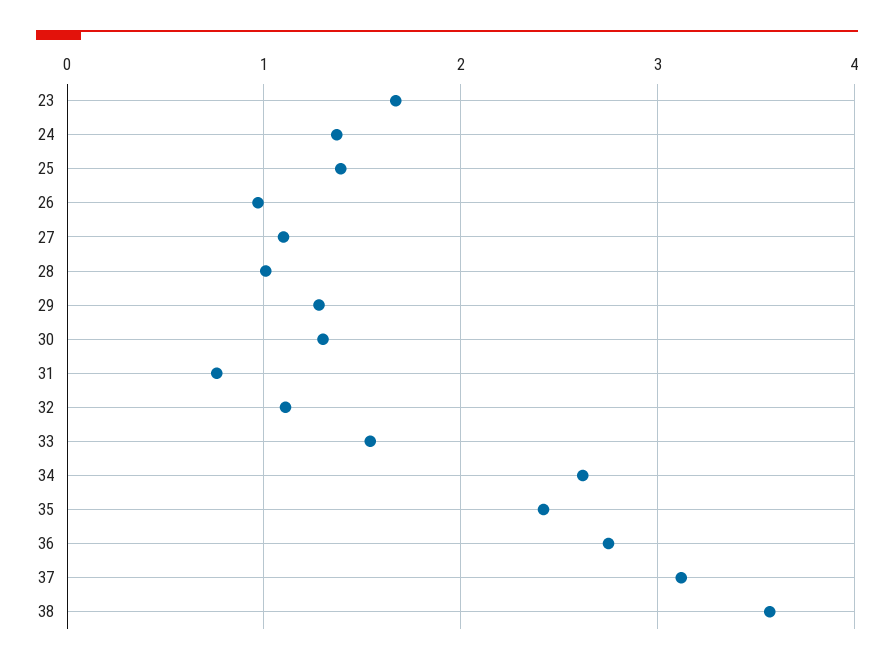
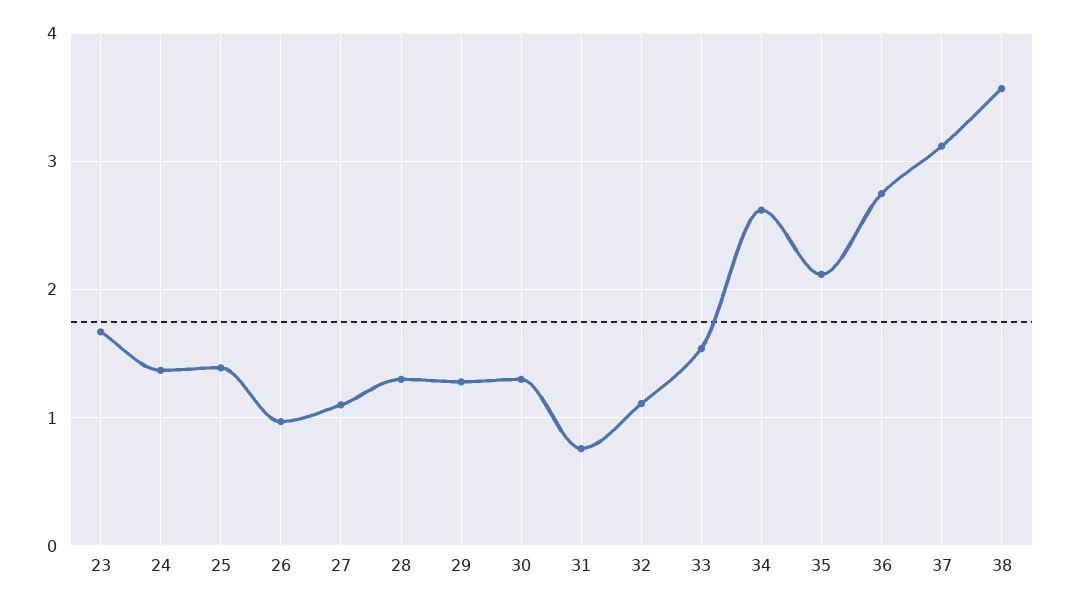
  {
    "23": 1.7,
    "24": 1.4,
    "25": 1.4,
    "26": 1,
    "27": 1.1,
-   "28": 1,
+   "28": 1.3,
    "29": 1.3,
    "30": 1.3,
    "31": 0.8,
    "32": 1.1,
    "33": 1.5,
    "34": 2.6,
-   "35": 2.4,
+   "35": 2.1,
    "36": 2.8,
    "37": 3.1,
    "38": 3.6
  }

